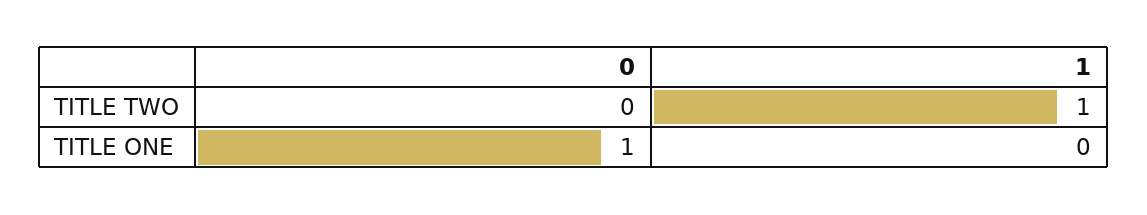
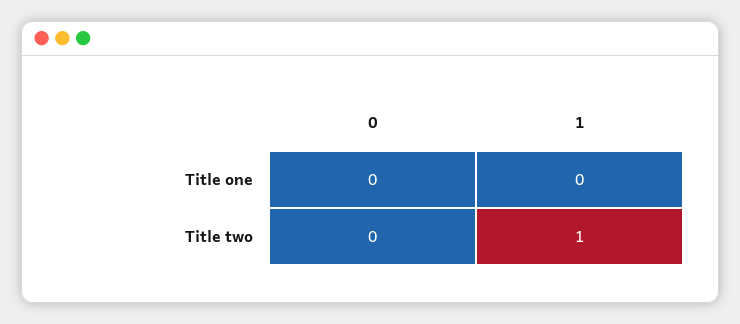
  {
    "0": {
      "TITLE TWO": 0,
-     "TITLE ONE": 1
+     "TITLE ONE": 0
    },
    "1": {
      "TITLE TWO": 1,
      "TITLE ONE": 0
    }
  }

